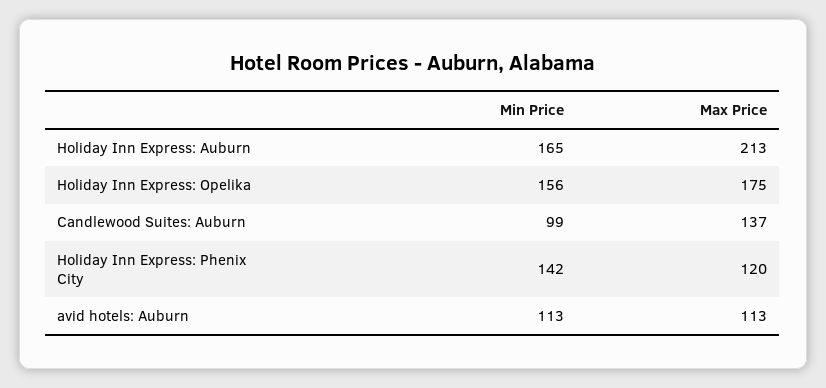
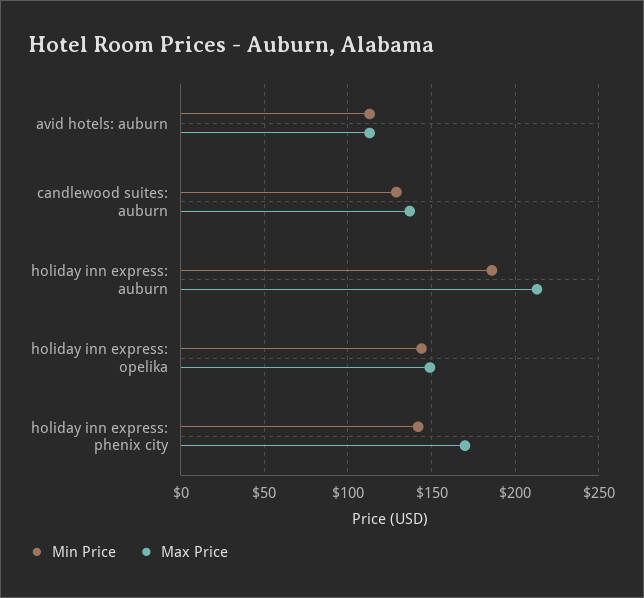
  {
    "Min Price": {
-     "Holiday Inn Express: Auburn": 165,
+     "Holiday Inn Express: Auburn": 185,
-     "Holiday Inn Express: Opelika": 156,
+     "Holiday Inn Express: Opelika": 145,
-     "Candlewood Suites: Auburn": 99,
+     "Candlewood Suites: Auburn": 130,
      "Holiday Inn Express: Phenix City": 142,
      "avid hotels: Auburn": 113
    },
    "Max Price": {
      "Holiday Inn Express: Auburn": 213,
-     "Holiday Inn Express: Opelika": 175,
+     "Holiday Inn Express: Opelika": 150,
      "Candlewood Suites: Auburn": 137,
-     "Holiday Inn Express: Phenix City": 120,
+     "Holiday Inn Express: Phenix City": 170,
      "avid hotels: Auburn": 113
    }
  }

